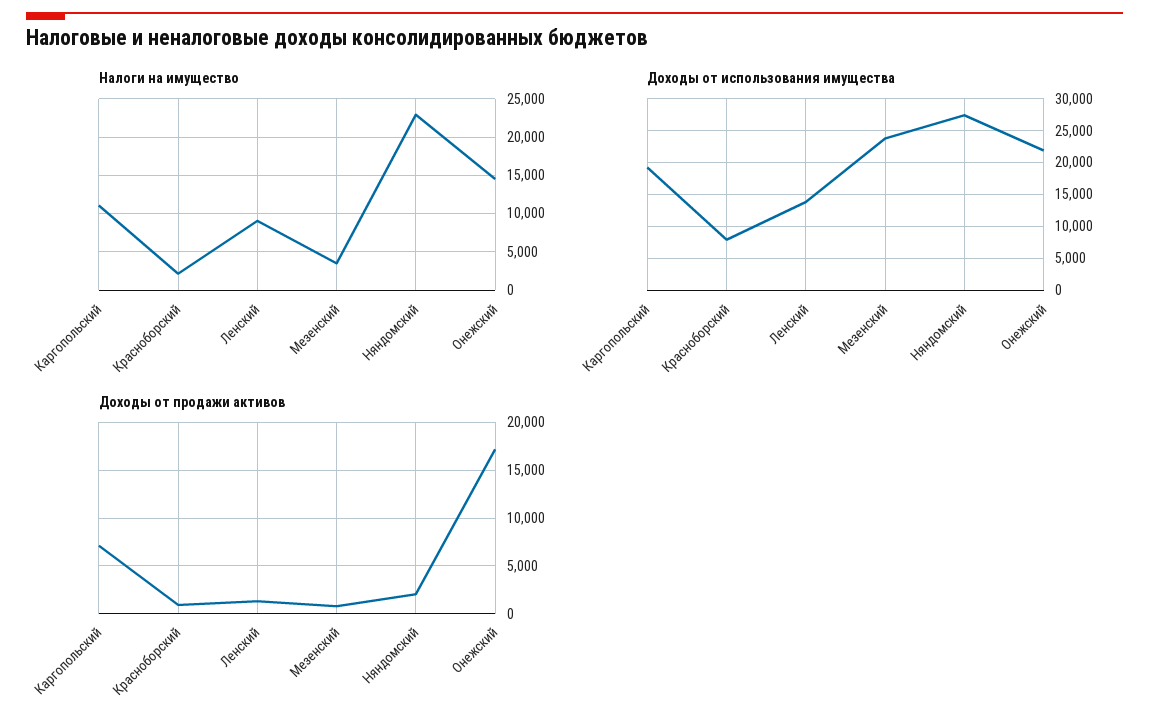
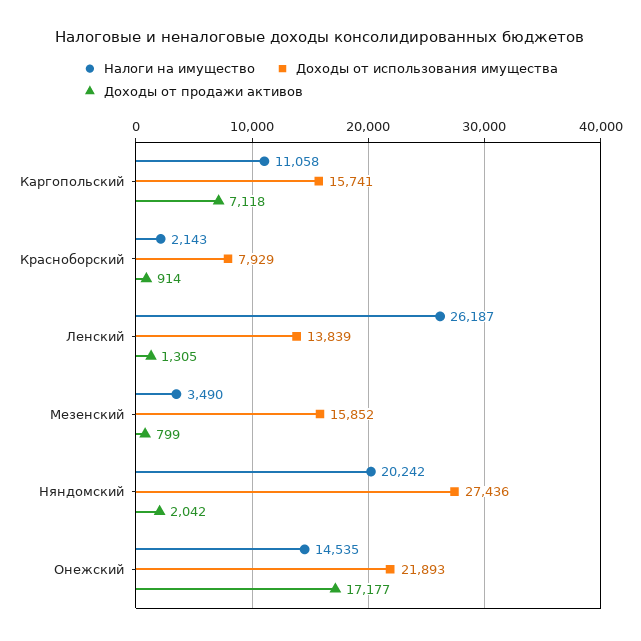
  {
    "Налоги на имущество": {
      "Каргопольский": 11058,
      "Красноборский": 2143,
-     "Ленский": 9000,
+     "Ленский": 26187,
      "Мезенский": 3490,
-     "Няндомский": 23000,
+     "Няндомский": 20242,
      "Онежский": 14535
    },
    "Доходы от использования имущества": {
-     "Каргопольский": 19000,
+     "Каргопольский": 15741,
      "Красноборский": 7929,
      "Ленский": 13839,
-     "Мезенский": 24000,
+     "Мезенский": 15852,
      "Няндомский": 27436,
      "Онежский": 21893
    },
    "Доходы от продажи активов": {
      "Каргопольский": 7118,
      "Красноборский": 914,
      "Ленский": 1305,
      "Мезенский": 799,
      "Няндомский": 2042,
      "Онежский": 17177
    }
  }

